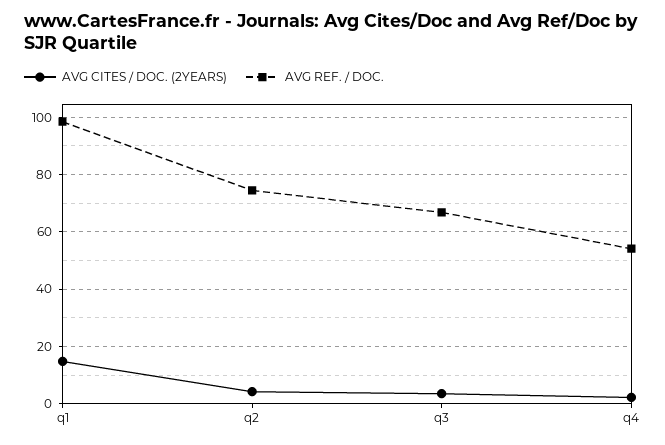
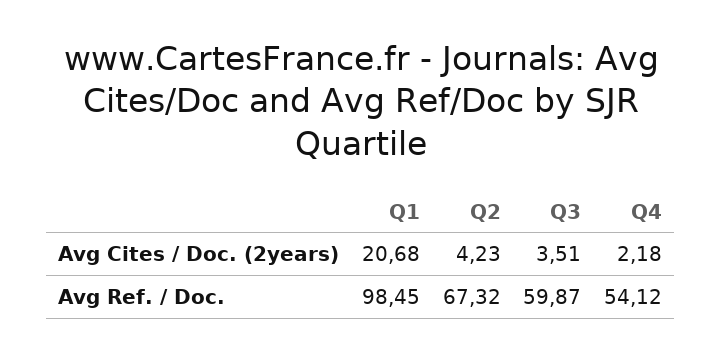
  {
    "AVG CITES / DOC. (2YEARS)": {
-     "q1": 15,
+     "q1": 20.68,
      "q2": 4.23,
      "q3": 3.51,
      "q4": 2.18
    },
    "AVG REF. / DOC.": {
      "q1": 98.45,
-     "q2": 75,
+     "q2": 67.32,
-     "q3": 67.5,
+     "q3": 59.87,
      "q4": 54.12
    }
  }

